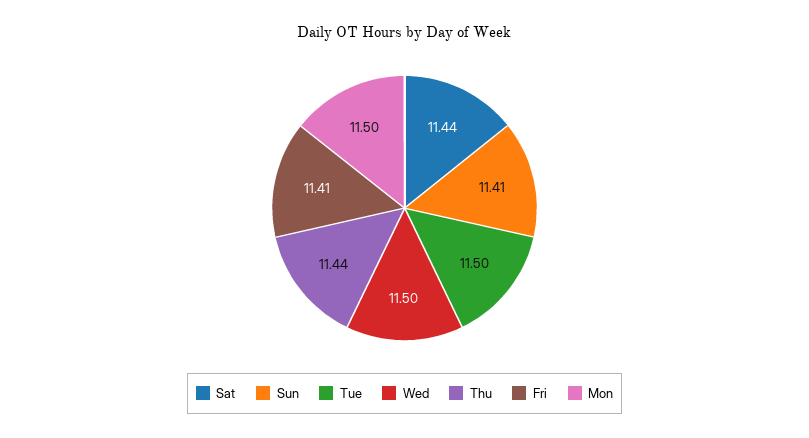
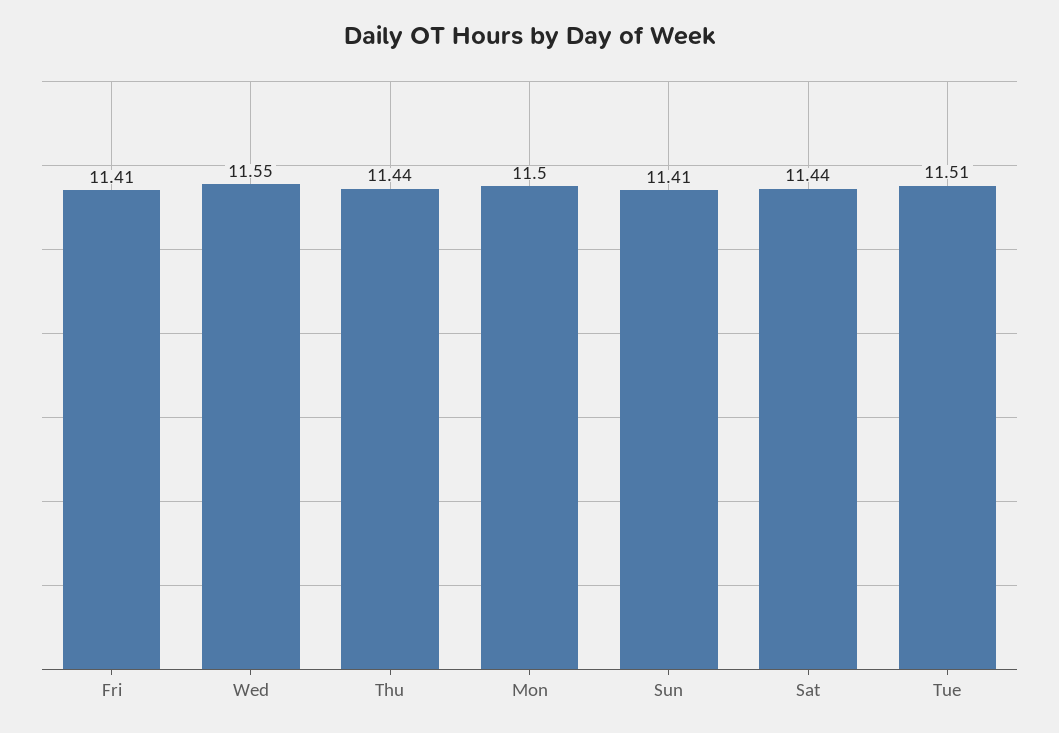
  {
    "Sat": 11.44,
    "Sun": 11.41,
-   "Tue": 11.5,
+   "Tue": 11.51,
-   "Wed": 11.5,
+   "Wed": 11.55,
    "Thu": 11.44,
    "Fri": 11.41,
    "Mon": 11.5
  }

